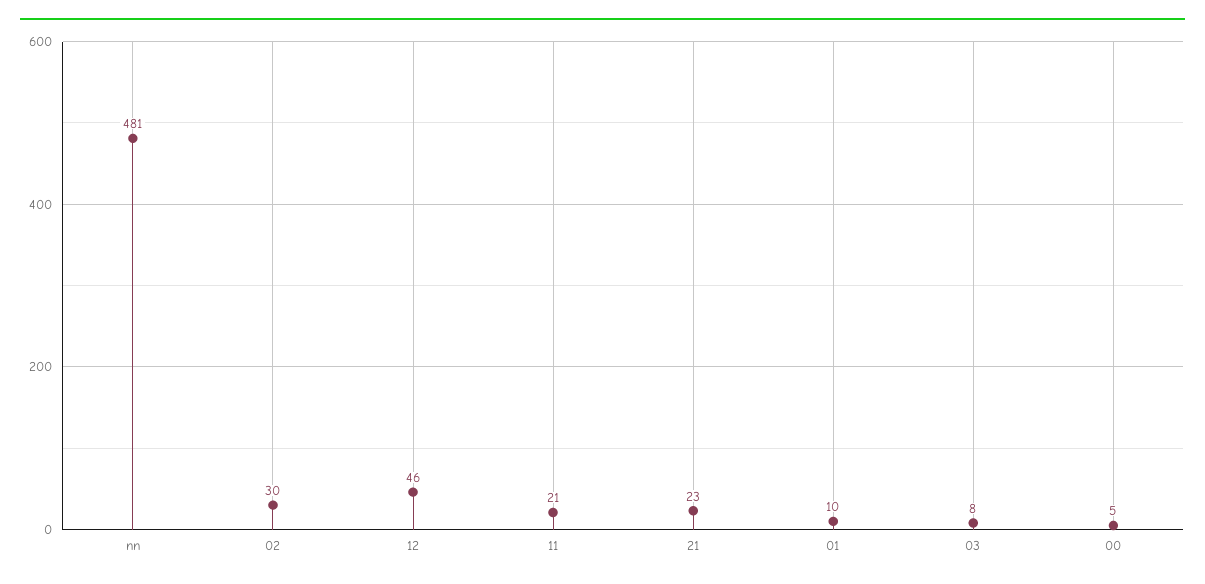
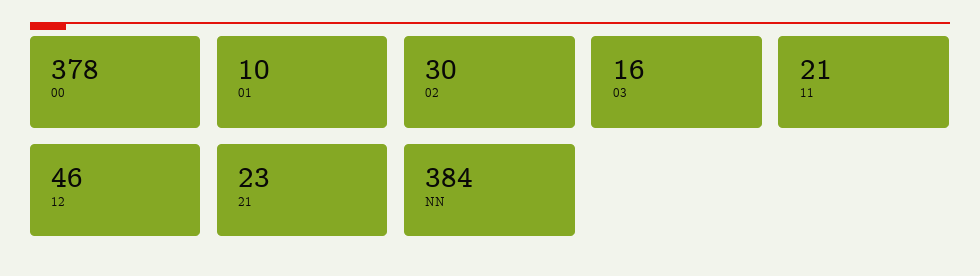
  {
-   "nn": 481,
+   "nn": 384,
    "02": 30,
    "12": 46,
    "11": 21,
    "21": 23,
    "01": 10,
-   "03": 8,
+   "03": 16,
-   "00": 5
+   "00": 378
  }

